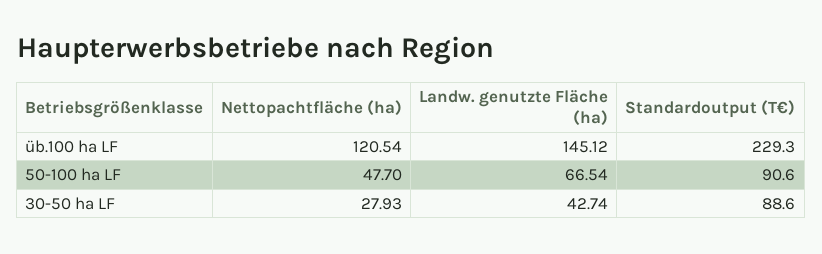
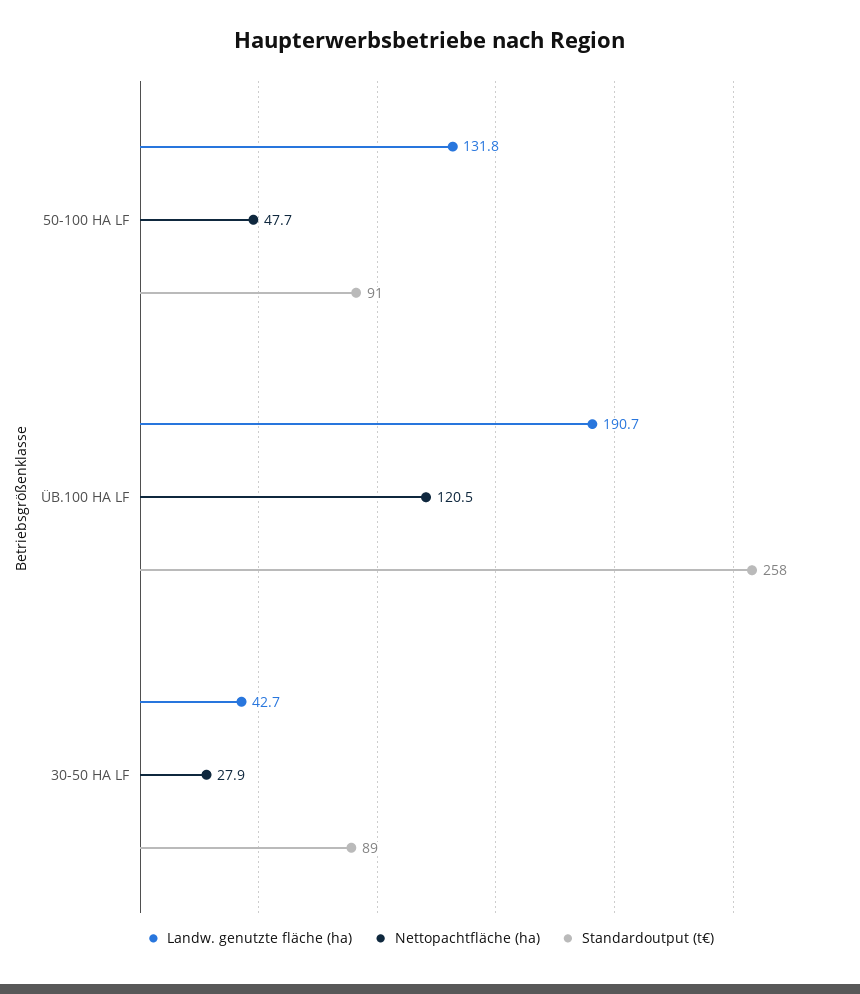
  {
    "Nettopachtfläche (ha)": {
      "üb.100 ha LF": 120.54,
      "50-100 ha LF": 47.7,
      "30-50 ha LF": 27.93
    },
    "Landw. genutzte Fläche (ha)": {
-     "üb.100 ha LF": 145.12,
+     "üb.100 ha LF": 190.7,
-     "50-100 ha LF": 66.54,
+     "50-100 ha LF": 131.8,
      "30-50 ha LF": 42.74
    },
    "Standardoutput (T€)": {
-     "üb.100 ha LF": 229.3,
+     "üb.100 ha LF": 258,
      "50-100 ha LF": 90.6,
      "30-50 ha LF": 88.6
    }
  }

